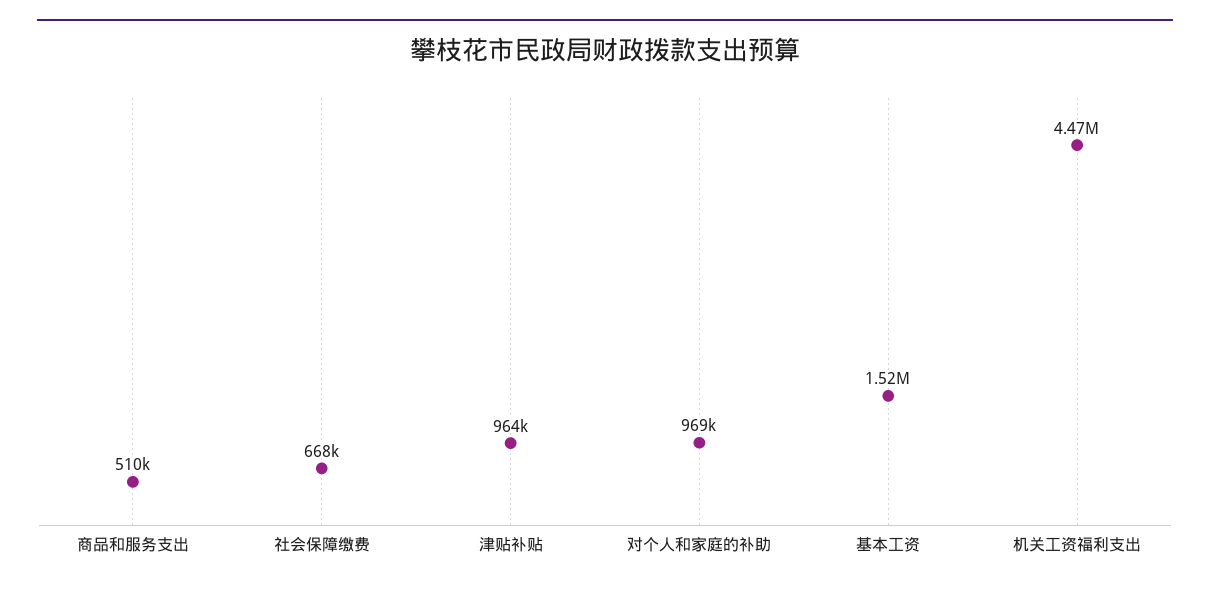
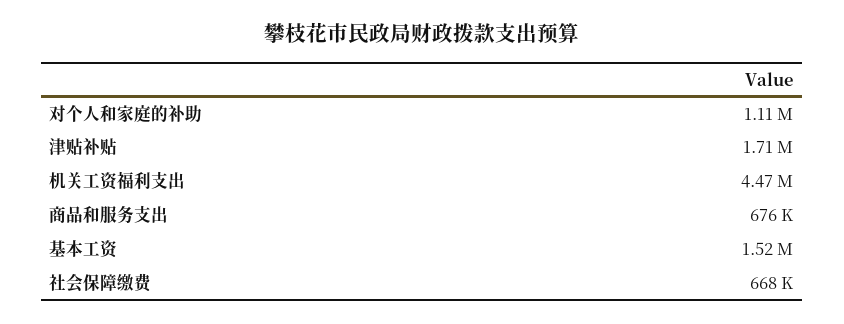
  {
-   "商品和服务支出": 510000,
+   "商品和服务支出": 676000,
    "社会保障缴费": 668000,
-   "津贴补贴": 964000,
+   "津贴补贴": 1710000,
-   "对个人和家庭的补助": 969000,
+   "对个人和家庭的补助": 1110000,
    "基本工资": 1520000,
    "机关工资福利支出": 4470000
  }

